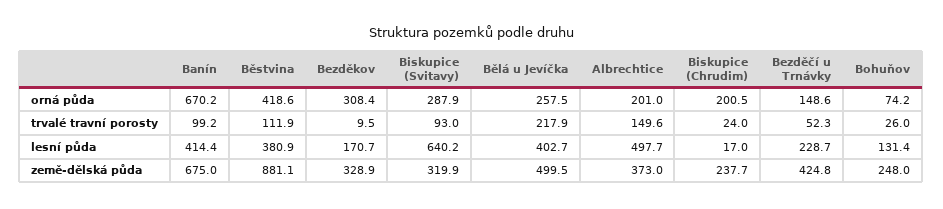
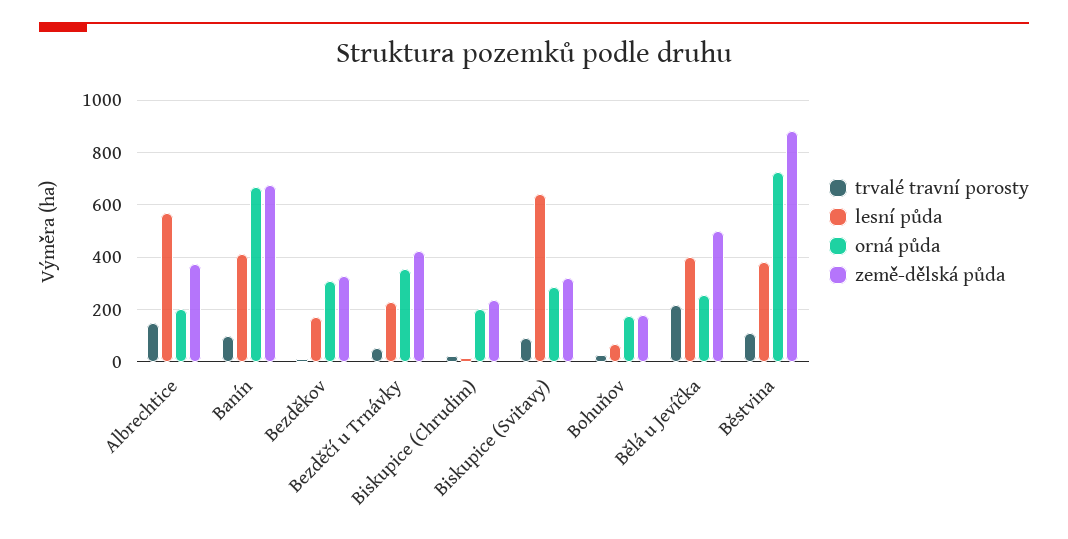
  {
    "orná půda": {
      "Banín": 670.2,
-     "Běstvina": 418.6,
+     "Běstvina": 725,
      "Bezděkov": 308.4,
      "Biskupice (Svitavy)": 287.9,
      "Bělá u Jevíčka": 257.5,
      "Albrechtice": 201,
      "Biskupice (Chrudim)": 200.5,
-     "Bezděčí u Trnávky": 148.6,
+     "Bezděčí u Trnávky": 350,
-     "Bohuňov": 74.2
+     "Bohuňov": 175
    },
    "trvalé travní porosty": {
      "Banín": 99.2,
      "Běstvina": 111.9,
      "Bezděkov": 9.5,
      "Biskupice (Svitavy)": 93,
      "Bělá u Jevíčka": 217.9,
      "Albrechtice": 149.6,
      "Biskupice (Chrudim)": 24,
      "Bezděčí u Trnávky": 52.3,
      "Bohuňov": 26
    },
    "lesní půda": {
      "Banín": 414.4,
      "Běstvina": 380.9,
      "Bezděkov": 170.7,
      "Biskupice (Svitavy)": 640.2,
      "Bělá u Jevíčka": 402.7,
-     "Albrechtice": 497.7,
+     "Albrechtice": 575,
      "Biskupice (Chrudim)": 17,
      "Bezděčí u Trnávky": 228.7,
-     "Bohuňov": 131.4
+     "Bohuňov": 75
    },
    "země-dělská půda": {
      "Banín": 675,
      "Běstvina": 881.1,
      "Bezděkov": 328.9,
      "Biskupice (Svitavy)": 319.9,
      "Bělá u Jevíčka": 499.5,
      "Albrechtice": 373,
      "Biskupice (Chrudim)": 237.7,
      "Bezděčí u Trnávky": 424.8,
-     "Bohuňov": 248
+     "Bohuňov": 175
    }
  }

